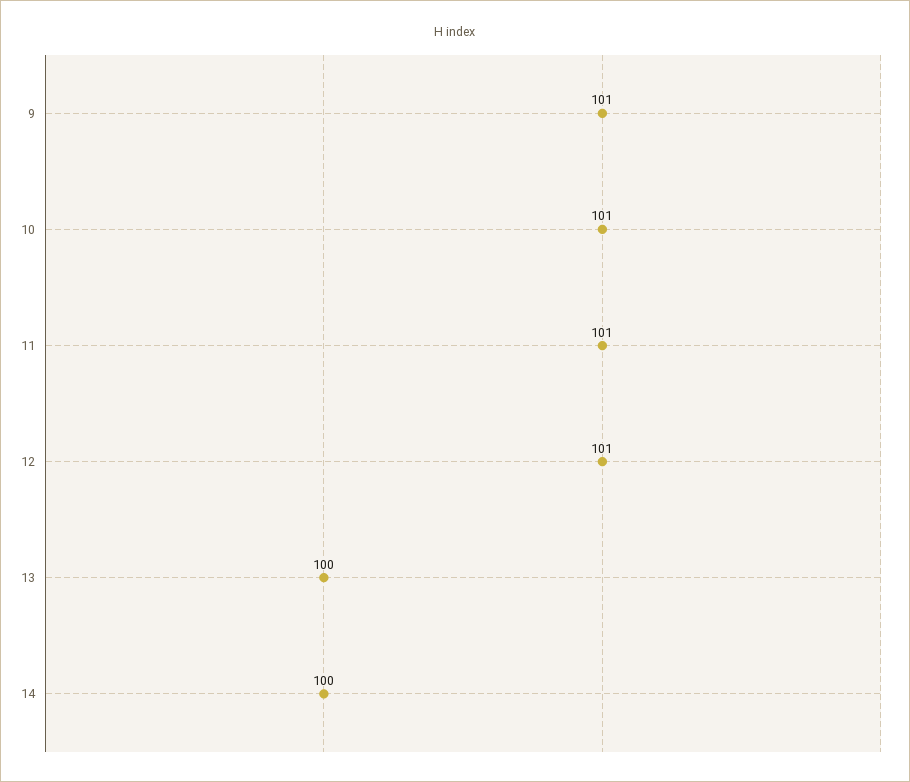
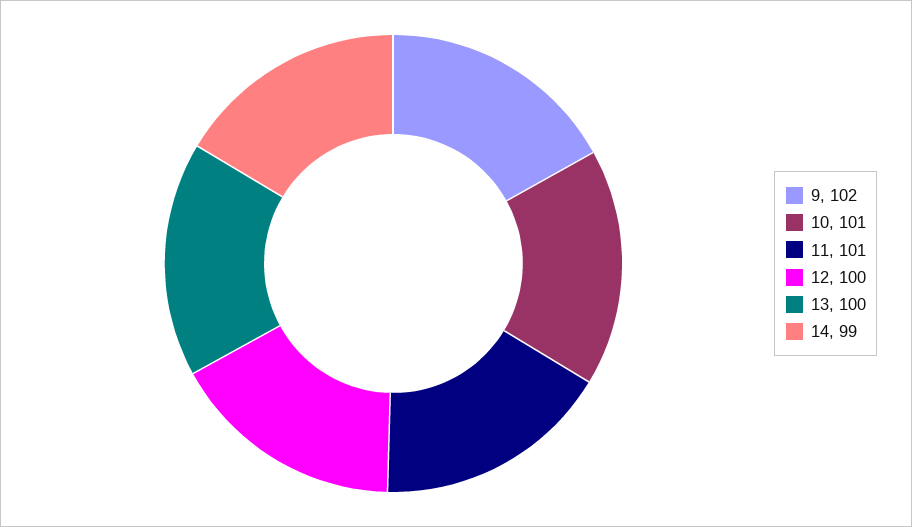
  {
-   "9": 101,
+   "9": 102,
    "10": 101,
    "11": 101,
-   "12": 101,
+   "12": 100,
    "13": 100,
-   "14": 100
+   "14": 99
  }

